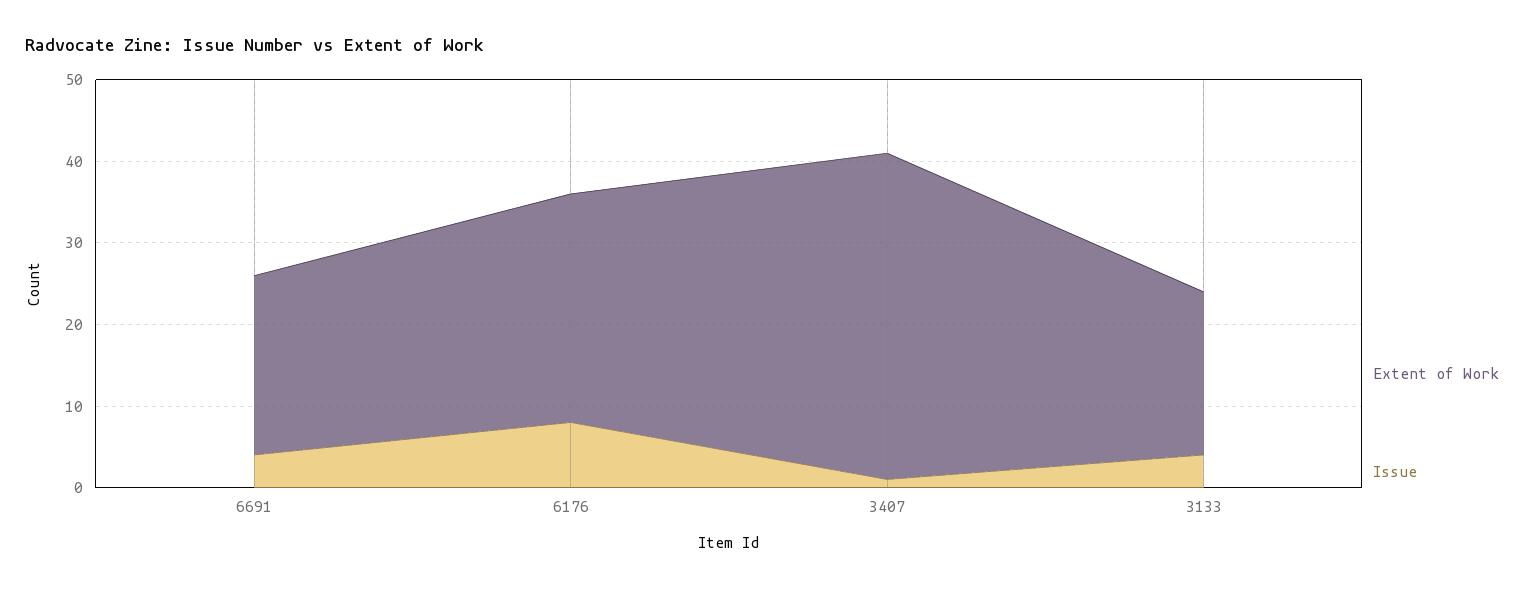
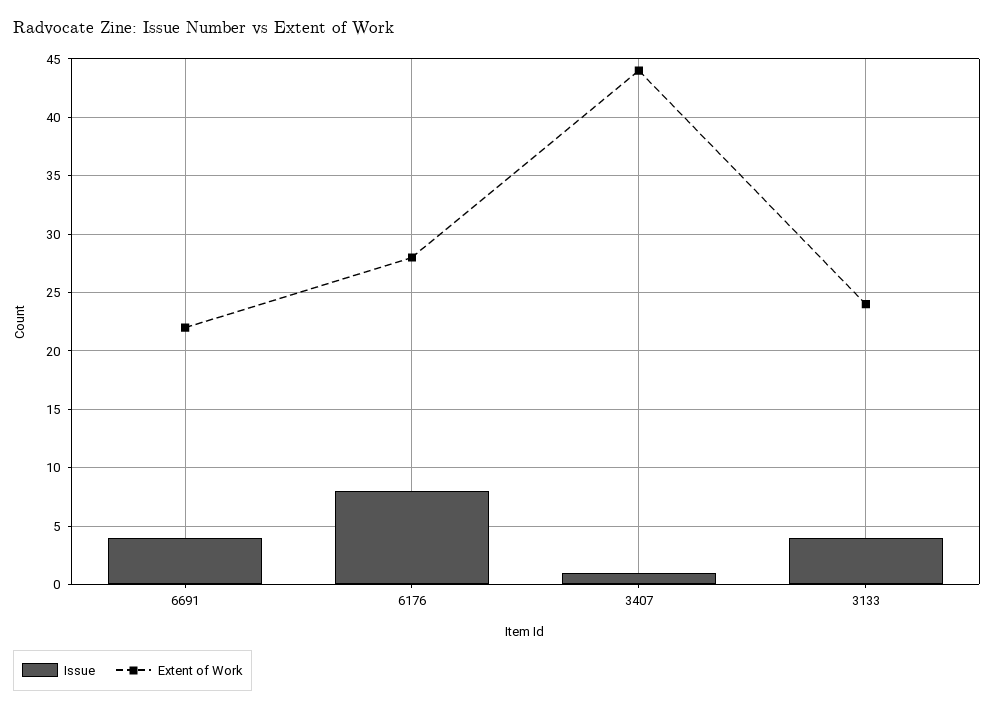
  {
    "Extent of Work": {
      "6691": 22,
      "6176": 28,
-     "3407": 40,
+     "3407": 44,
-     "3133": 20
+     "3133": 24
    },
    "Issue": {
      "6691": 4,
      "6176": 8,
      "3407": 1,
      "3133": 4
    }
  }

